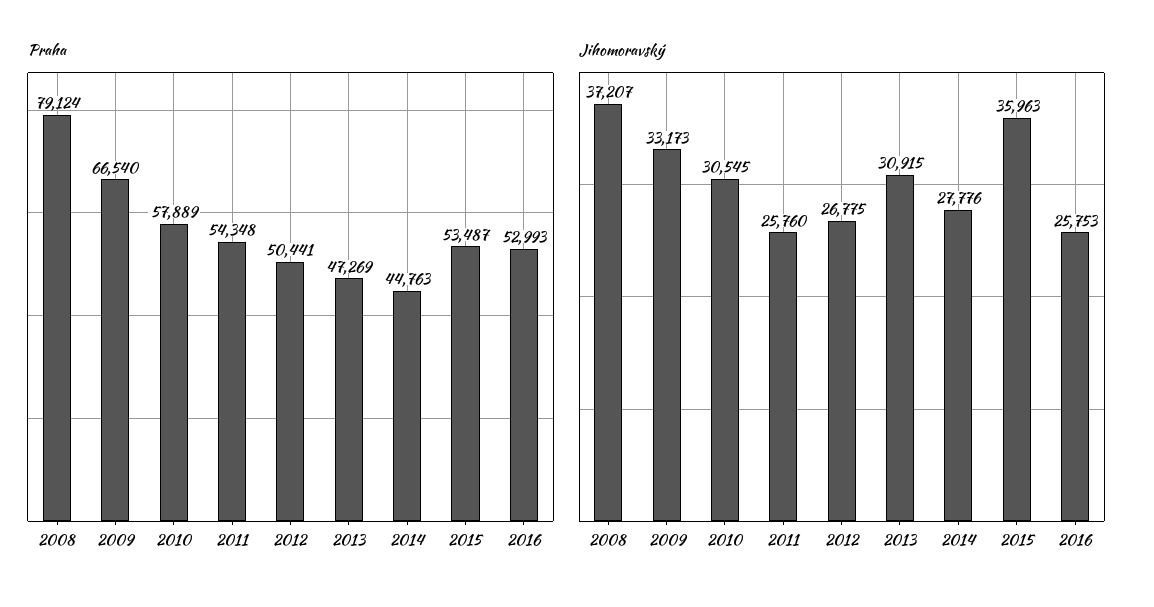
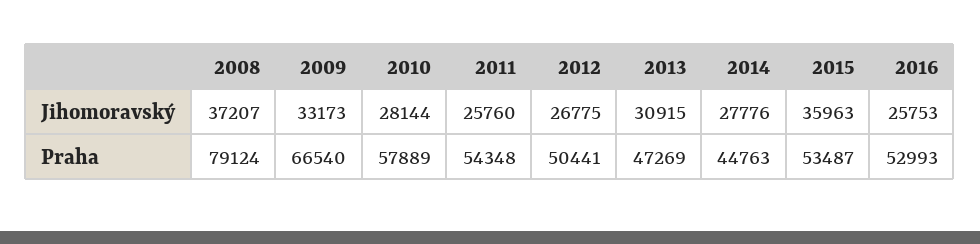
  {
    "Praha": {
      "2008": 79124,
      "2009": 66540,
      "2010": 57889,
      "2011": 54348,
      "2012": 50441,
      "2013": 47269,
      "2014": 44763,
      "2015": 53487,
      "2016": 52993
    },
    "Jihomoravský": {
      "2008": 37207,
      "2009": 33173,
-     "2010": 30545,
+     "2010": 28144,
      "2011": 25760,
      "2012": 26775,
      "2013": 30915,
      "2014": 27776,
      "2015": 35963,
      "2016": 25753
    }
  }

